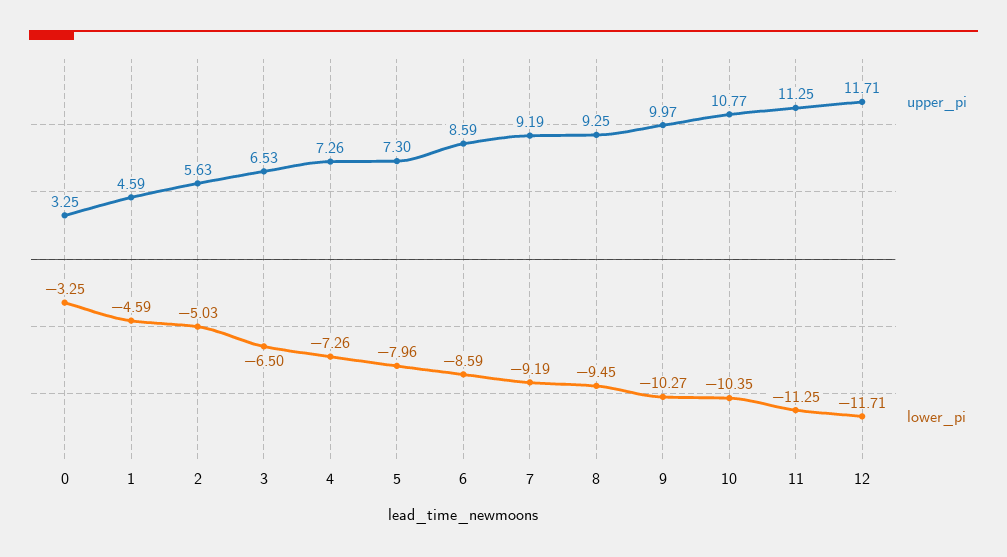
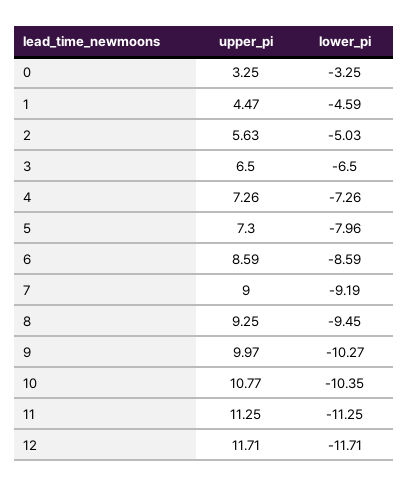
  {
    "upper_pi": {
      "0": 3.25,
-     "1": 4.59,
+     "1": 4.47,
      "2": 5.63,
-     "3": 6.53,
+     "3": 6.5,
      "4": 7.26,
      "5": 7.3,
      "6": 8.59,
-     "7": 9.19,
+     "7": 9,
      "8": 9.25,
      "9": 9.97,
      "10": 10.77,
      "11": 11.25,
      "12": 11.71
    },
    "lower_pi": {
      "0": -3.25,
      "1": -4.59,
      "2": -5.03,
      "3": -6.5,
      "4": -7.26,
      "5": -7.96,
      "6": -8.59,
      "7": -9.19,
      "8": -9.45,
      "9": -10.27,
      "10": -10.35,
      "11": -11.25,
      "12": -11.71
    }
  }

